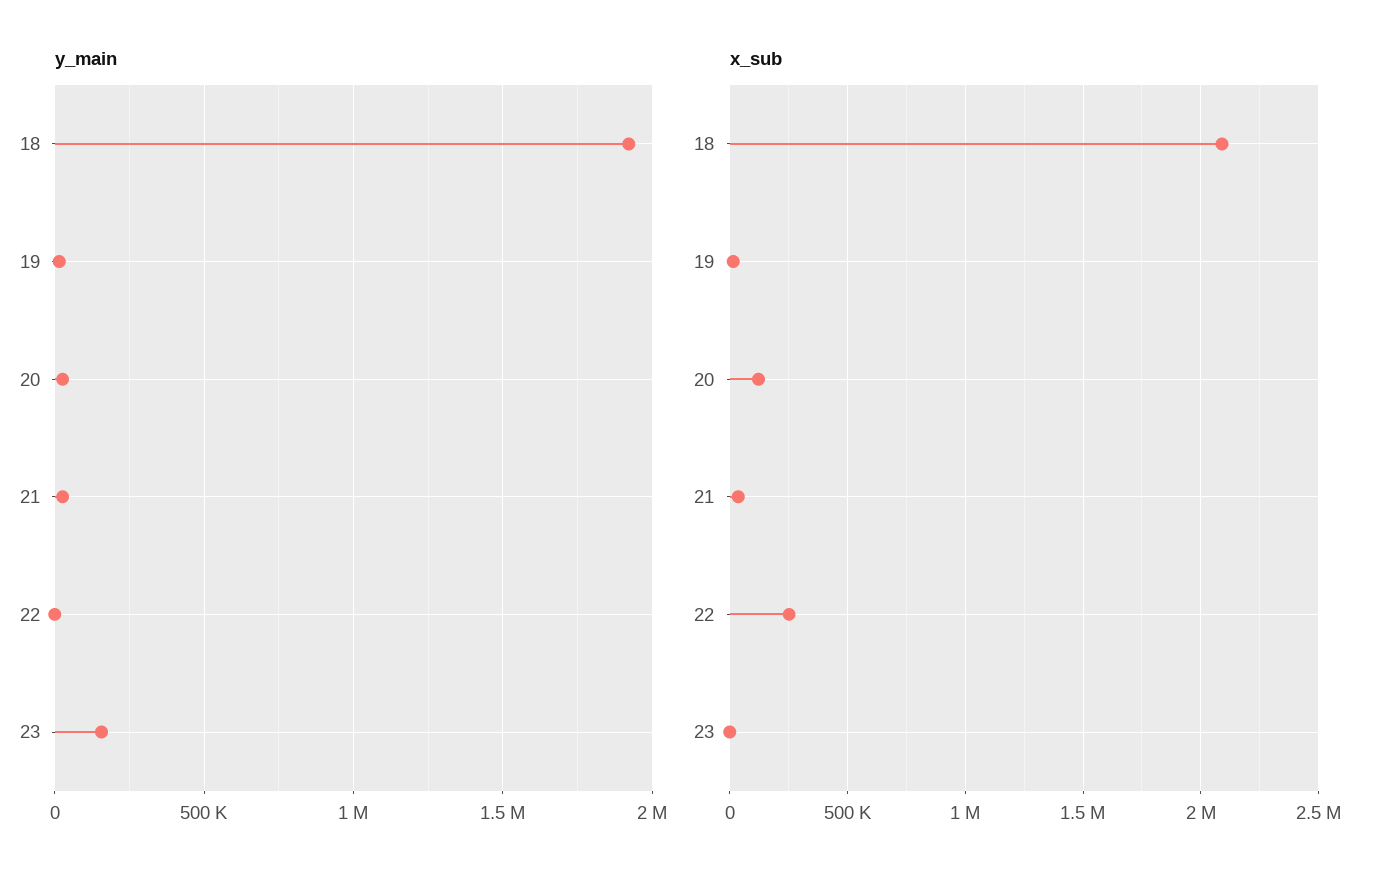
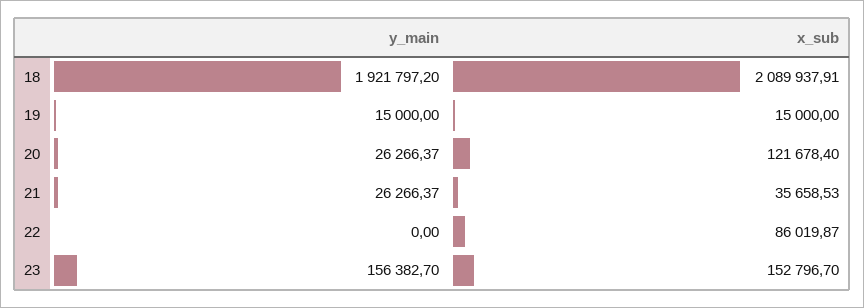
  {
    "y_main": {
      "18": 1921797.2,
      "19": 15000,
      "20": 26266.37,
      "21": 26266.37,
      "22": 0,
      "23": 156382.7
    },
    "x_sub": {
      "18": 2089937.91,
      "19": 15000,
      "20": 121678.4,
      "21": 35658.53,
-     "22": 250000,
+     "22": 86019.87,
-     "23": 0
+     "23": 152796.7
    }
  }

